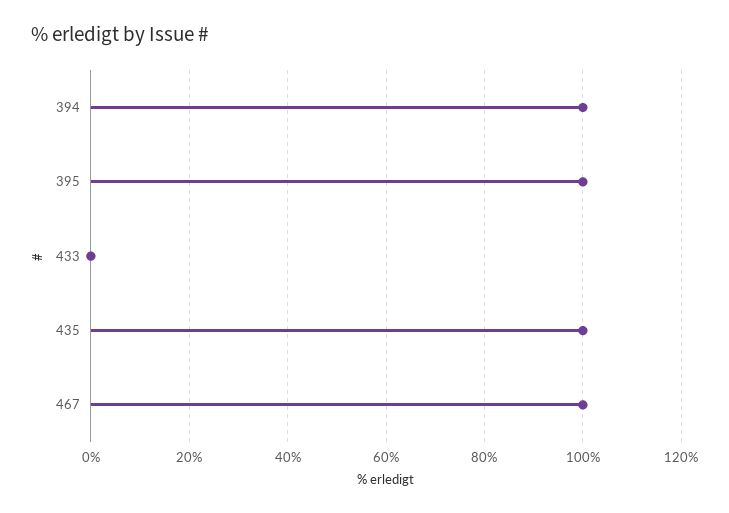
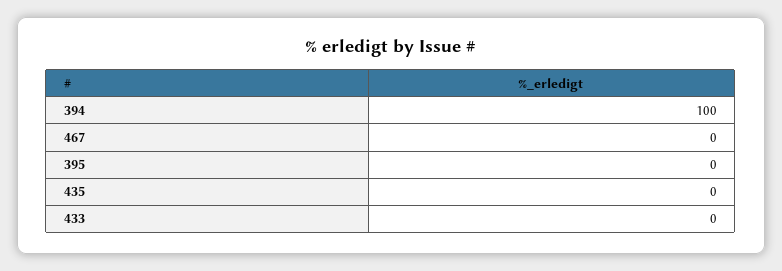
  {
    "394": 100,
-   "395": 100,
+   "395": 0,
    "433": 0,
-   "435": 100,
+   "435": 0,
-   "467": 100
+   "467": 0
  }

